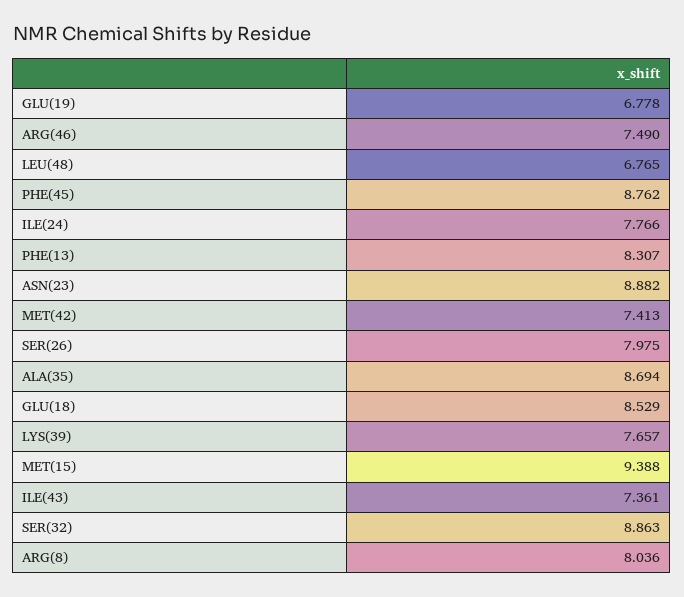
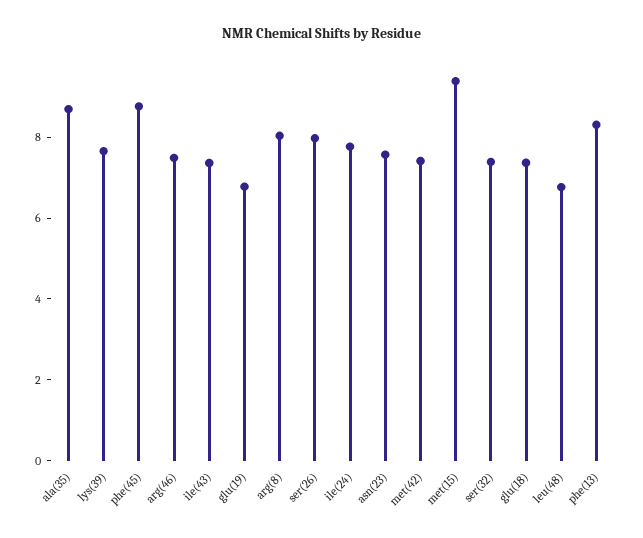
  {
    "GLU(19)": 6.778,
    "ARG(46)": 7.49,
    "LEU(48)": 6.765,
    "PHE(45)": 8.762,
    "ILE(24)": 7.766,
    "PHE(13)": 8.307,
-   "ASN(23)": 8.882,
+   "ASN(23)": 7.5,
    "MET(42)": 7.413,
    "SER(26)": 7.975,
    "ALA(35)": 8.694,
-   "GLU(18)": 8.529,
+   "GLU(18)": 7.5,
    "LYS(39)": 7.657,
    "MET(15)": 9.388,
    "ILE(43)": 7.361,
-   "SER(32)": 8.863,
+   "SER(32)": 7.5,
    "ARG(8)": 8.036
  }

